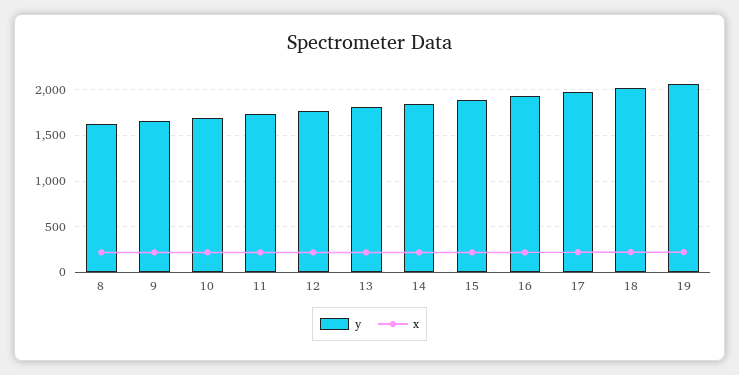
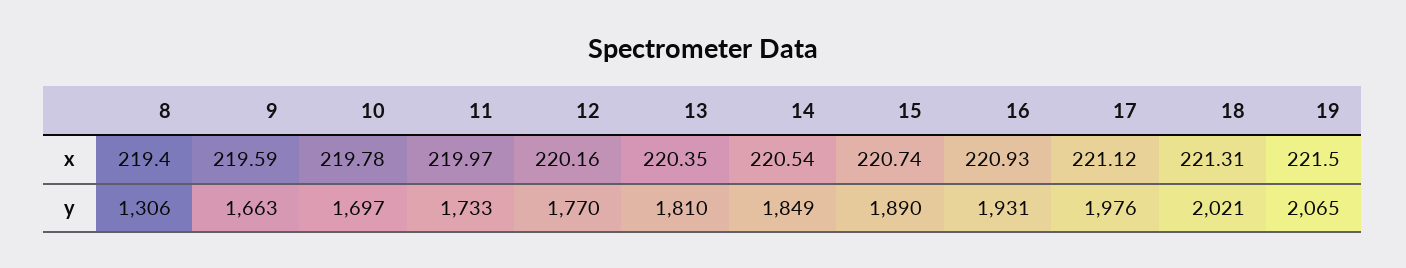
  {
    "y": {
-     "8": 1600,
+     "8": 1306,
      "9": 1663,
      "10": 1697,
      "11": 1733,
      "12": 1770,
      "13": 1810,
      "14": 1849,
      "15": 1890,
      "16": 1931,
      "17": 1976,
      "18": 2021,
      "19": 2065
    },
    "x": {
      "8": 219.4,
      "9": 219.59,
      "10": 219.78,
      "11": 219.97,
      "12": 220.16,
      "13": 220.35,
      "14": 220.54,
      "15": 220.74,
      "16": 220.93,
      "17": 221.12,
      "18": 221.31,
      "19": 221.5
    }
  }

